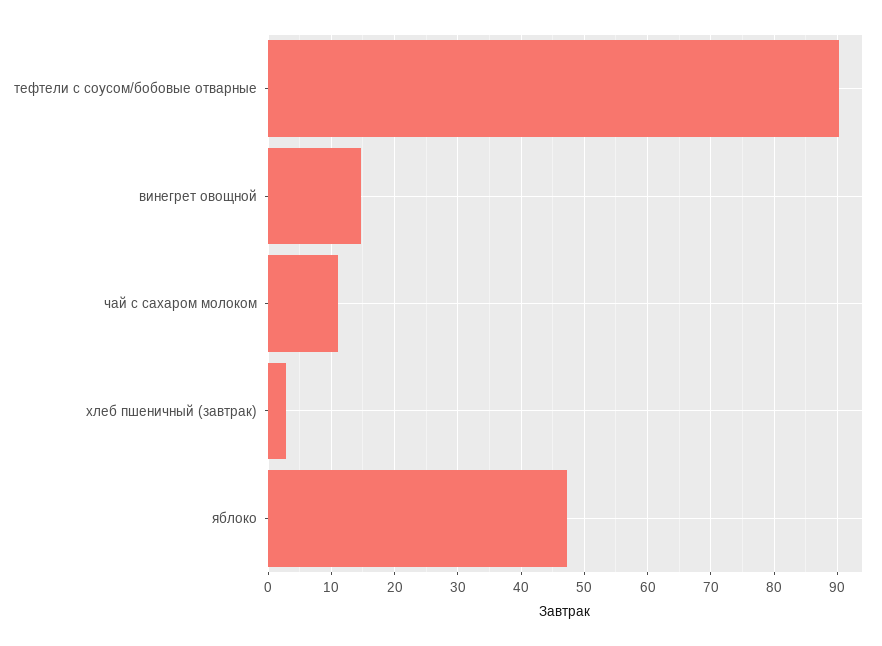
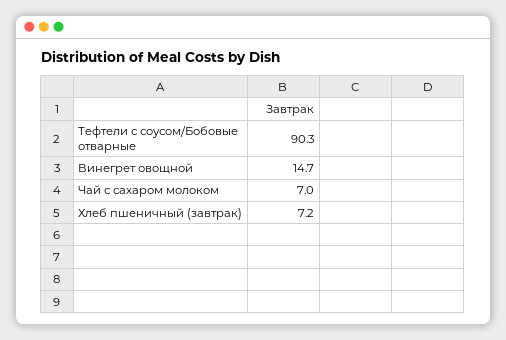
  {
    "тефтели с соусом/бобовые отварные": 90.3,
    "винегрет овощной": 14.7,
-   "чай с сахаром молоком": 11,
+   "чай с сахаром молоком": 7,
-   "хлеб пшеничный (завтрак)": 3,
+   "хлеб пшеничный (завтрак)": 7.2
-   "яблоко": 47
  }

